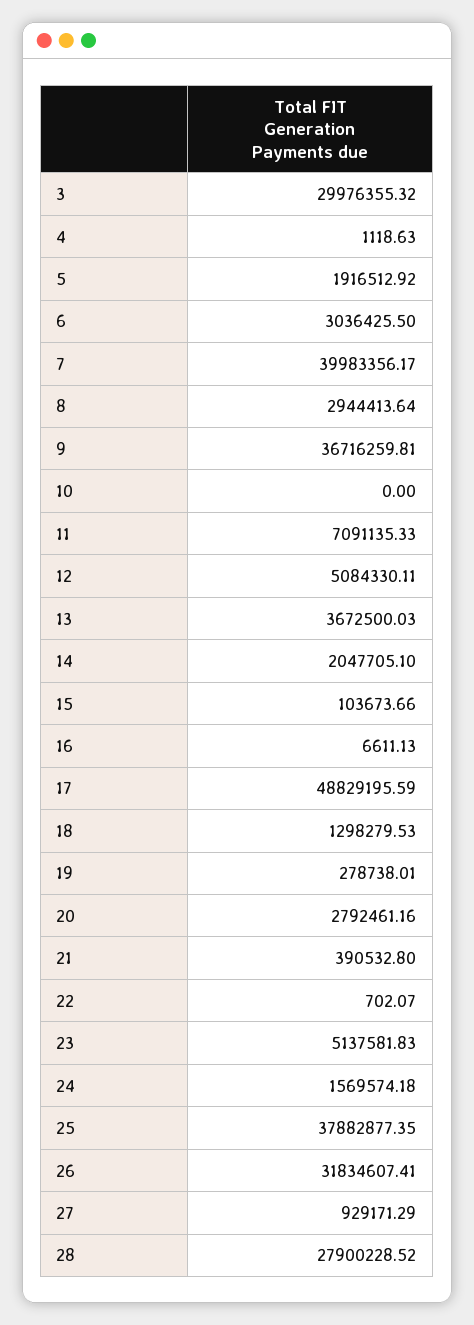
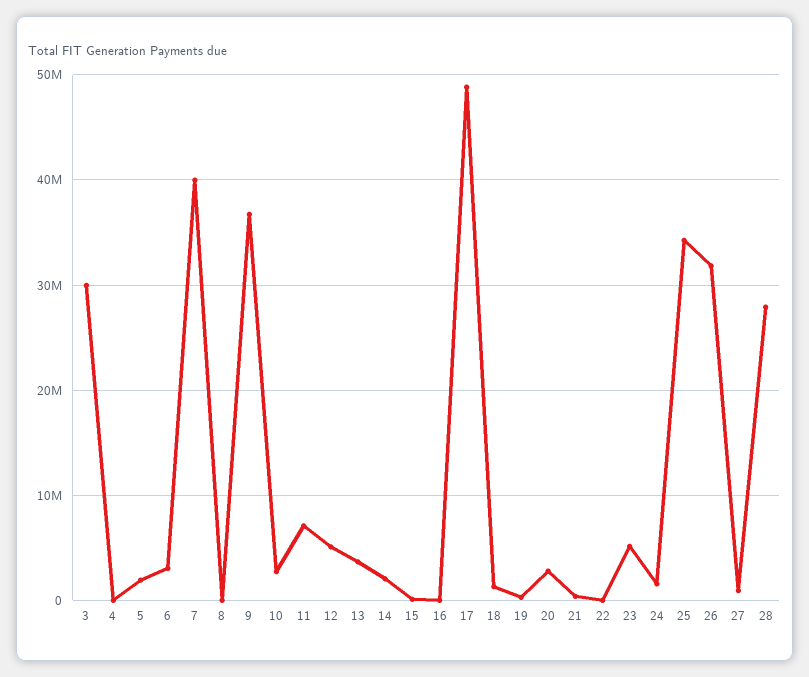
  {
    "3": 29976355.32,
    "4": 1118.63,
    "5": 1916512.92,
    "6": 3036425.5,
    "7": 39983356.17,
-   "8": 2944413.64,
+   "8": 0,
    "9": 36716259.81,
-   "10": 0,
+   "10": 3000000,
    "11": 7091135.33,
    "12": 5084330.11,
    "13": 3672500.03,
    "14": 2047705.1,
    "15": 103673.66,
    "16": 6611.13,
    "17": 48829195.59,
    "18": 1298279.53,
    "19": 278738.01,
    "20": 2792461.16,
    "21": 390532.8,
    "22": 702.07,
    "23": 5137581.83,
    "24": 1569574.18,
-   "25": 37882877.35,
+   "25": 34000000,
    "26": 31834607.41,
    "27": 929171.29,
    "28": 27900228.52
  }

